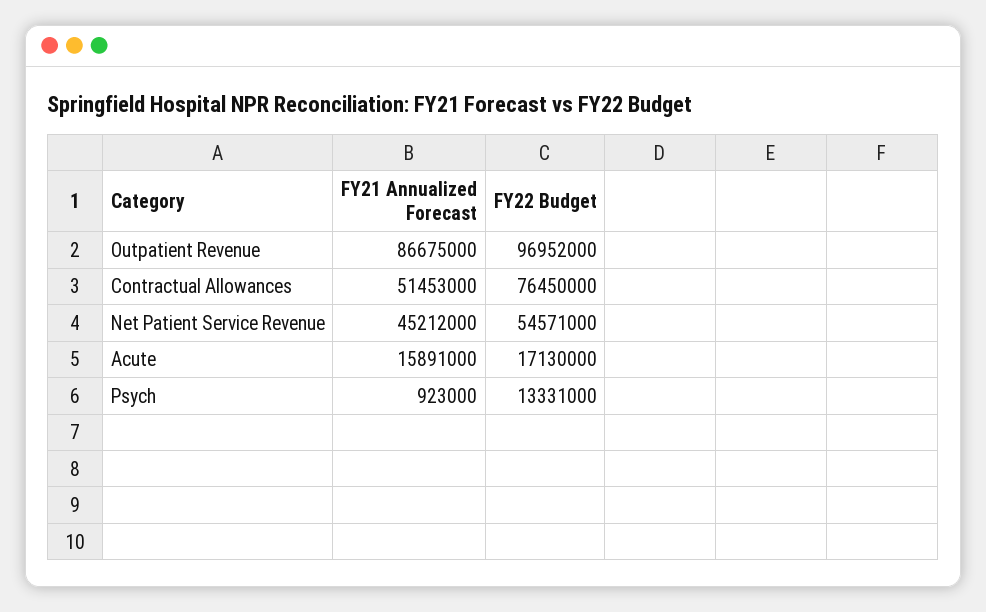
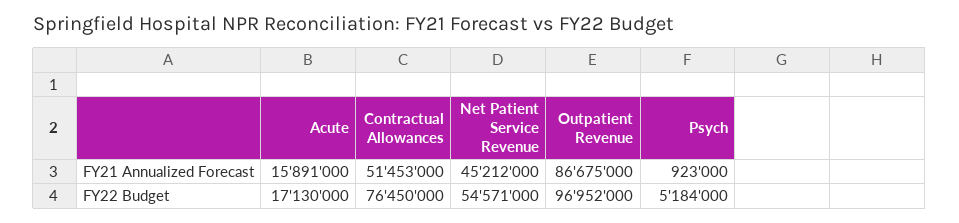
  {
    "FY21 Annualized Forecast": {
      "Outpatient Revenue": 86675000,
      "Contractual Allowances": 51453000,
      "Net Patient Service Revenue": 45212000,
      "Acute": 15891000,
      "Psych": 923000
    },
    "FY22 Budget": {
      "Outpatient Revenue": 96952000,
      "Contractual Allowances": 76450000,
      "Net Patient Service Revenue": 54571000,
      "Acute": 17130000,
-     "Psych": 13331000
+     "Psych": 5184000
    }
  }

